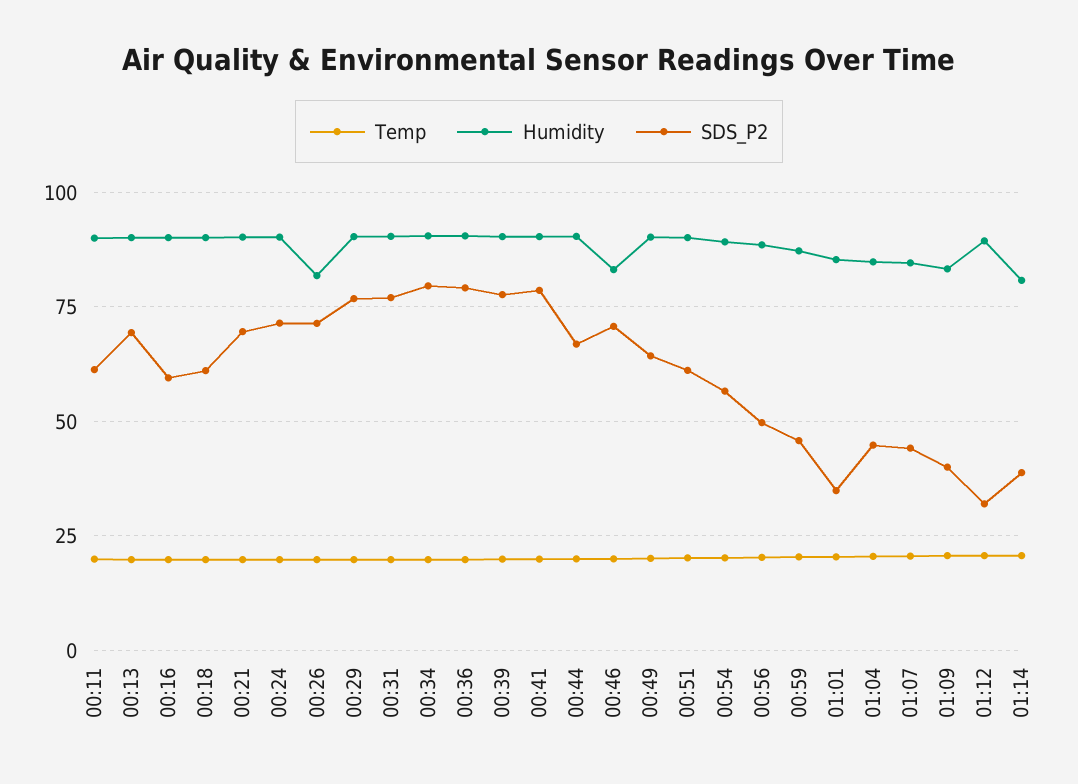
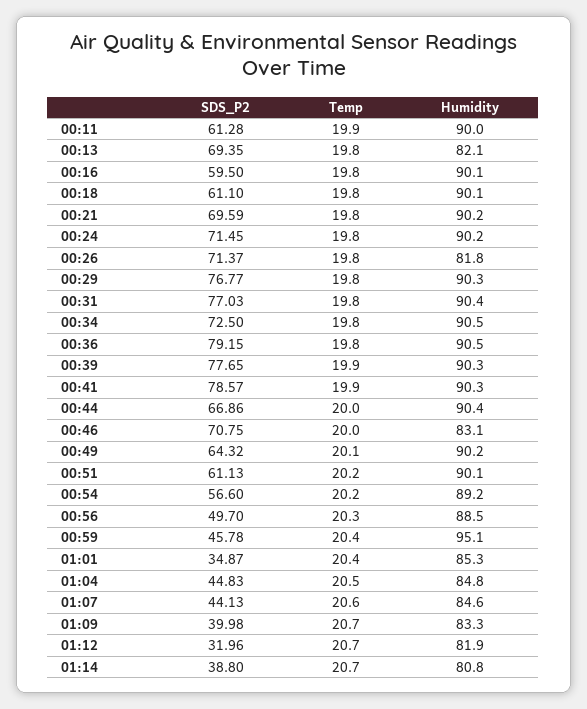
  {
    "Temp": {
      "00:11": 19.9,
      "00:13": 19.8,
      "00:16": 19.8,
      "00:18": 19.8,
      "00:21": 19.8,
      "00:24": 19.8,
      "00:26": 19.8,
      "00:29": 19.8,
      "00:31": 19.8,
      "00:34": 19.8,
      "00:36": 19.8,
      "00:39": 19.9,
      "00:41": 19.9,
      "00:44": 20,
      "00:46": 20,
      "00:49": 20.1,
      "00:51": 20.2,
      "00:54": 20.2,
      "00:56": 20.3,
      "00:59": 20.4,
      "01:01": 20.4,
      "01:04": 20.5,
      "01:07": 20.6,
      "01:09": 20.7,
      "01:12": 20.7,
      "01:14": 20.7
    },
    "Humidity": {
      "00:11": 90,
-     "00:13": 90,
+     "00:13": 82.1,
      "00:16": 90.1,
      "00:18": 90.1,
      "00:21": 90.2,
      "00:24": 90.2,
      "00:26": 81.8,
      "00:29": 90.3,
      "00:31": 90.4,
      "00:34": 90.5,
      "00:36": 90.5,
      "00:39": 90.3,
      "00:41": 90.3,
      "00:44": 90.4,
      "00:46": 83.1,
      "00:49": 90.2,
      "00:51": 90.1,
      "00:54": 89.2,
      "00:56": 88.5,
-     "00:59": 87.5,
+     "00:59": 95.1,
      "01:01": 85.3,
      "01:04": 84.8,
      "01:07": 84.6,
      "01:09": 83.3,
-     "01:12": 90,
+     "01:12": 81.9,
      "01:14": 80.8
    },
    "SDS_P2": {
      "00:11": 61.28,
      "00:13": 69.35,
      "00:16": 59.5,
      "00:18": 61.1,
      "00:21": 69.59,
      "00:24": 71.45,
      "00:26": 71.37,
      "00:29": 76.77,
      "00:31": 77.03,
-     "00:34": 80,
+     "00:34": 72.5,
      "00:36": 79.15,
      "00:39": 77.65,
      "00:41": 78.57,
      "00:44": 66.86,
      "00:46": 70.75,
      "00:49": 64.32,
      "00:51": 61.13,
      "00:54": 56.6,
      "00:56": 49.7,
      "00:59": 45.78,
      "01:01": 34.87,
      "01:04": 44.83,
      "01:07": 44.13,
      "01:09": 39.98,
      "01:12": 31.96,
      "01:14": 38.8
    }
  }

